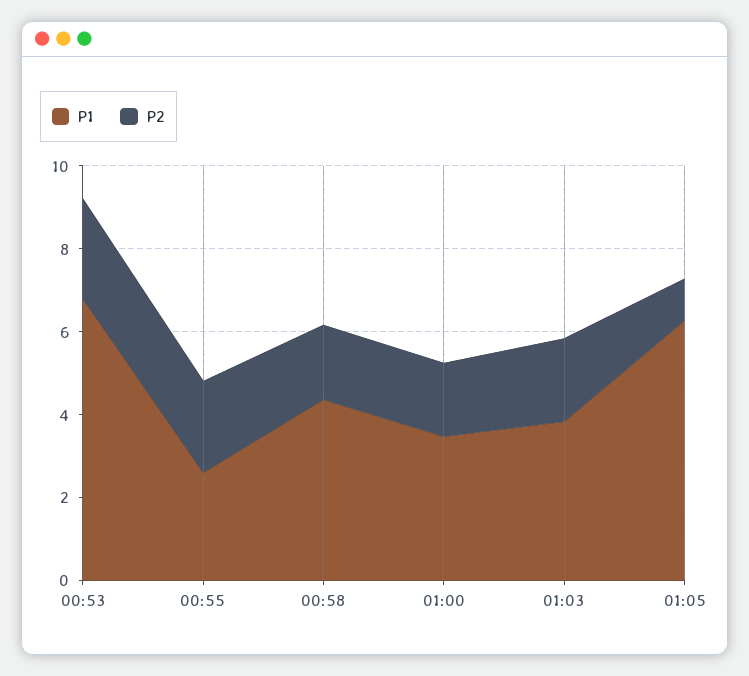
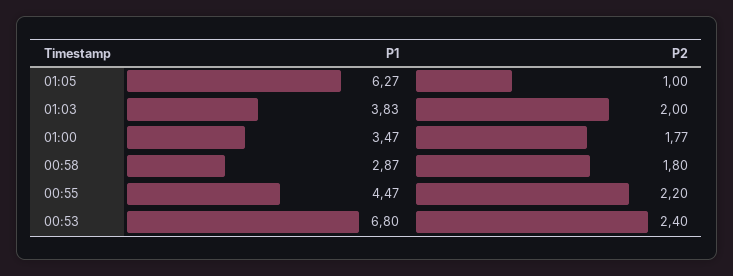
  {
    "P1": {
      "00:53": 6.8,
-     "00:55": 2.5,
+     "00:55": 4.47,
-     "00:58": 4.5,
+     "00:58": 2.87,
      "01:00": 3.47,
      "01:03": 3.83,
      "01:05": 6.27
    },
    "P2": {
      "00:53": 2.4,
      "00:55": 2.2,
      "00:58": 1.8,
      "01:00": 1.77,
      "01:03": 2,
      "01:05": 1
    }
  }

